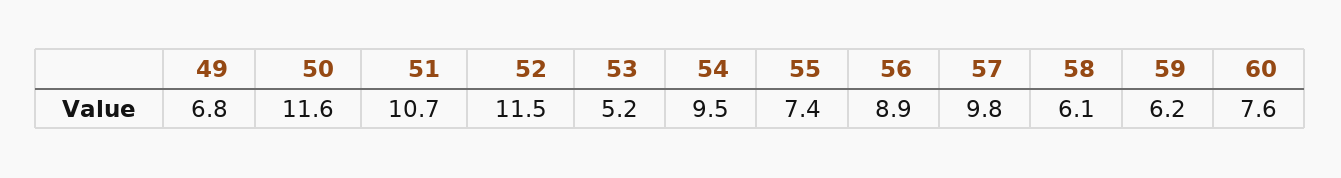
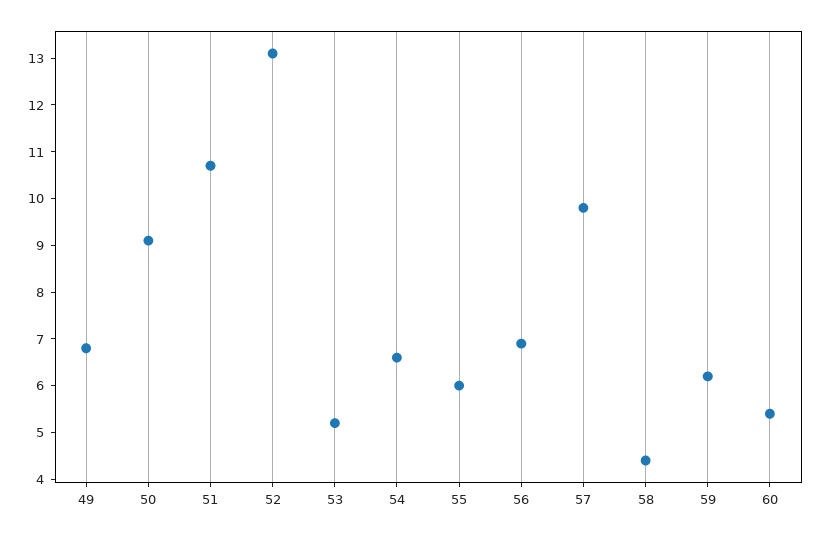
  {
    "49": 6.8,
-   "50": 11.6,
+   "50": 9,
    "51": 10.7,
-   "52": 11.5,
+   "52": 13,
    "53": 5.2,
-   "54": 9.5,
+   "54": 6.5,
-   "55": 7.4,
+   "55": 6,
-   "56": 8.9,
+   "56": 7,
    "57": 9.8,
-   "58": 6.1,
+   "58": 4.5,
    "59": 6.2,
-   "60": 7.6
+   "60": 5.5
  }

